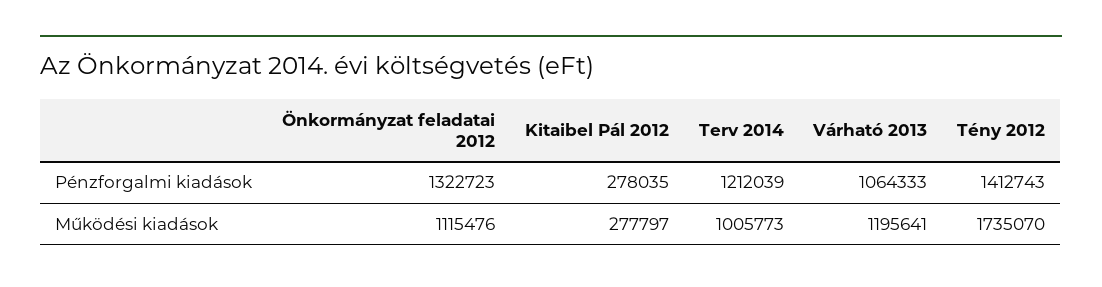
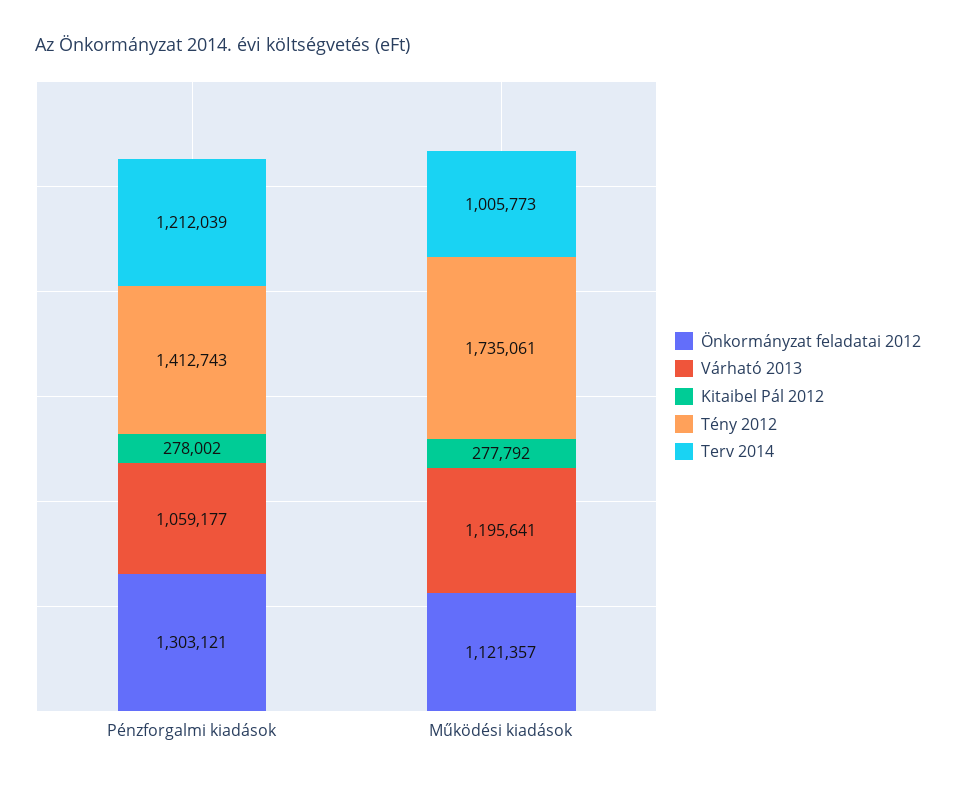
  {
    "Önkormányzat feladatai 2012": {
-     "Pénzforgalmi kiadások": 1322723,
+     "Pénzforgalmi kiadások": 1303121,
-     "Működési kiadások": 1115476
+     "Működési kiadások": 1121357
    },
    "Kitaibel Pál 2012": {
-     "Pénzforgalmi kiadások": 278035,
+     "Pénzforgalmi kiadások": 278002,
-     "Működési kiadások": 277797
+     "Működési kiadások": 277792
    },
    "Terv 2014": {
      "Pénzforgalmi kiadások": 1212039,
      "Működési kiadások": 1005773
    },
    "Várható 2013": {
-     "Pénzforgalmi kiadások": 1064333,
+     "Pénzforgalmi kiadások": 1059177,
      "Működési kiadások": 1195641
    },
    "Tény 2012": {
      "Pénzforgalmi kiadások": 1412743,
-     "Működési kiadások": 1735070
+     "Működési kiadások": 1735061
    }
  }

